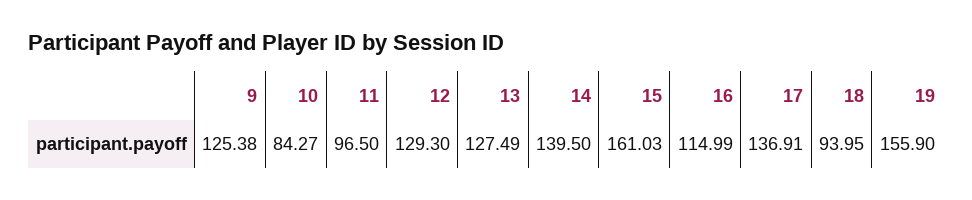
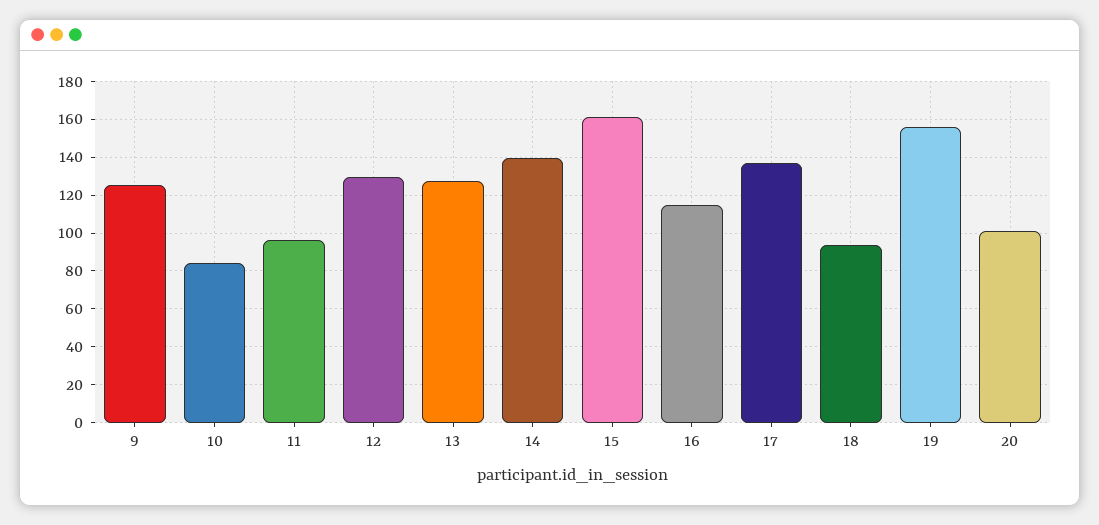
  {
    "9": 125.38,
    "10": 84.27,
    "11": 96.5,
    "12": 129.3,
    "13": 127.49,
    "14": 139.5,
    "15": 161.03,
    "16": 114.99,
    "17": 136.91,
    "18": 93.95,
-   "19": 155.9
+   "19": 155.9,
+   "20": 100
  }

